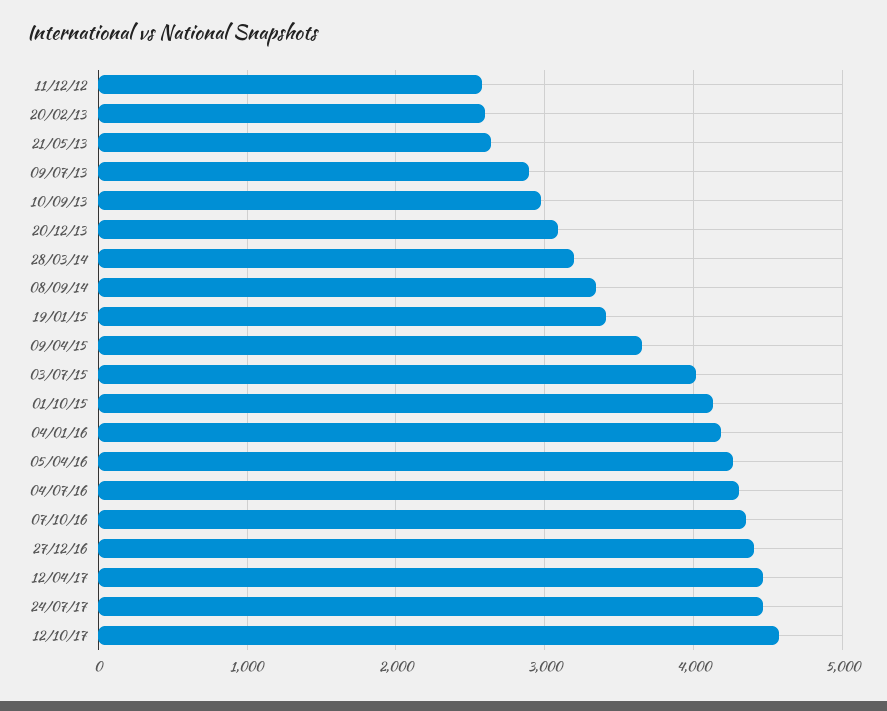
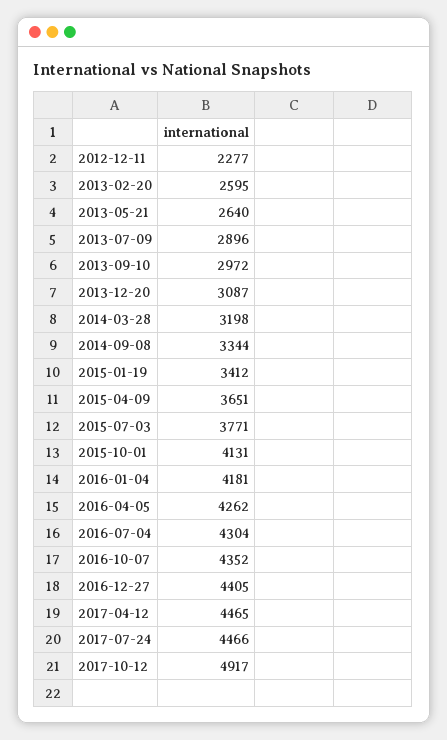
  {
-   "11/12/12": 2600,
+   "11/12/12": 2277,
    "20/02/13": 2595,
    "21/05/13": 2640,
    "09/07/13": 2896,
    "10/09/13": 2972,
    "20/12/13": 3087,
    "28/03/14": 3198,
    "08/09/14": 3344,
    "19/01/15": 3412,
    "09/04/15": 3651,
-   "03/07/15": 4000,
+   "03/07/15": 3771,
    "01/10/15": 4131,
    "04/01/16": 4181,
    "05/04/16": 4262,
    "04/07/16": 4304,
    "07/10/16": 4352,
    "27/12/16": 4405,
    "12/04/17": 4465,
    "24/07/17": 4466,
-   "12/10/17": 4600
+   "12/10/17": 4917
  }

